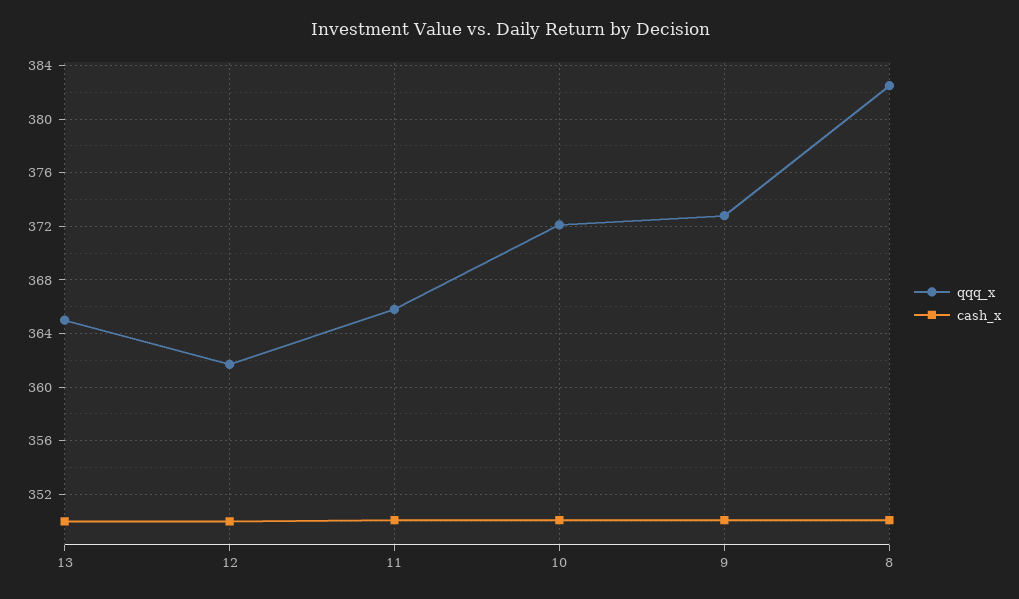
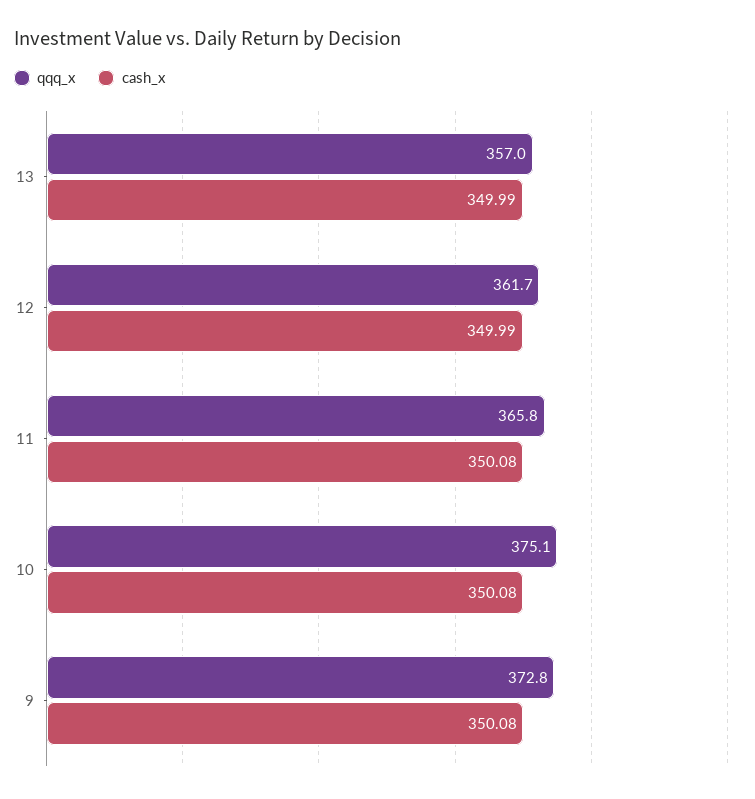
  {
    "qqq_x": {
-     "13": 365,
+     "13": 357,
      "12": 361.7,
      "11": 365.8,
-     "10": 372,
+     "10": 375.1,
-     "9": 372.8,
+     "9": 372.8
-     "8": 382.5
    },
    "cash_x": {
      "13": 349.99,
      "12": 349.99,
      "11": 350.08,
      "10": 350.08,
-     "9": 350.08,
+     "9": 350.08
-     "8": 350
    }
  }

